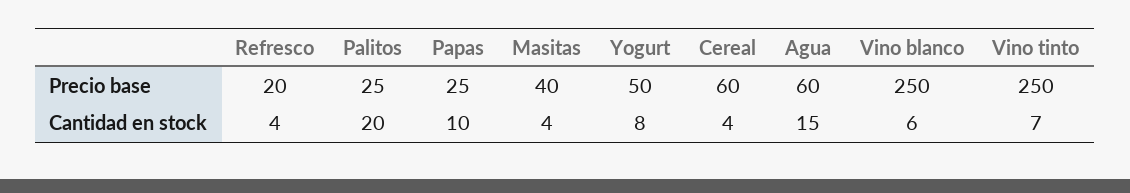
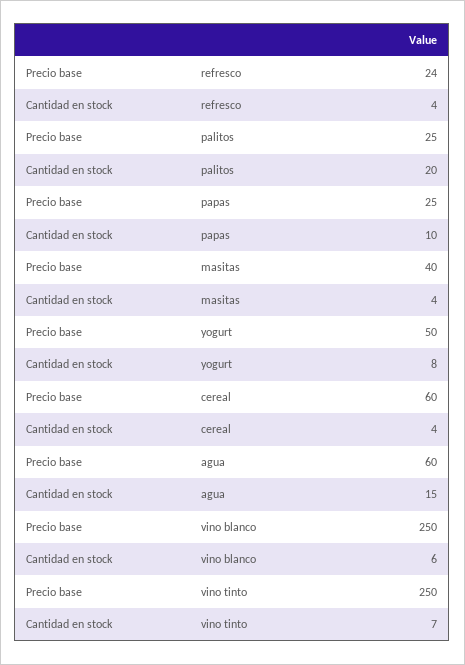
  {
    "Refresco": {
-     "Precio base": 20,
+     "Precio base": 24,
      "Cantidad en stock": 4
    },
    "Palitos": {
      "Precio base": 25,
      "Cantidad en stock": 20
    },
    "Papas": {
      "Precio base": 25,
      "Cantidad en stock": 10
    },
    "Masitas": {
      "Precio base": 40,
      "Cantidad en stock": 4
    },
    "Yogurt": {
      "Precio base": 50,
      "Cantidad en stock": 8
    },
    "Cereal": {
      "Precio base": 60,
      "Cantidad en stock": 4
    },
    "Agua": {
      "Precio base": 60,
      "Cantidad en stock": 15
    },
    "Vino blanco": {
      "Precio base": 250,
      "Cantidad en stock": 6
    },
    "Vino tinto": {
      "Precio base": 250,
      "Cantidad en stock": 7
    }
  }

